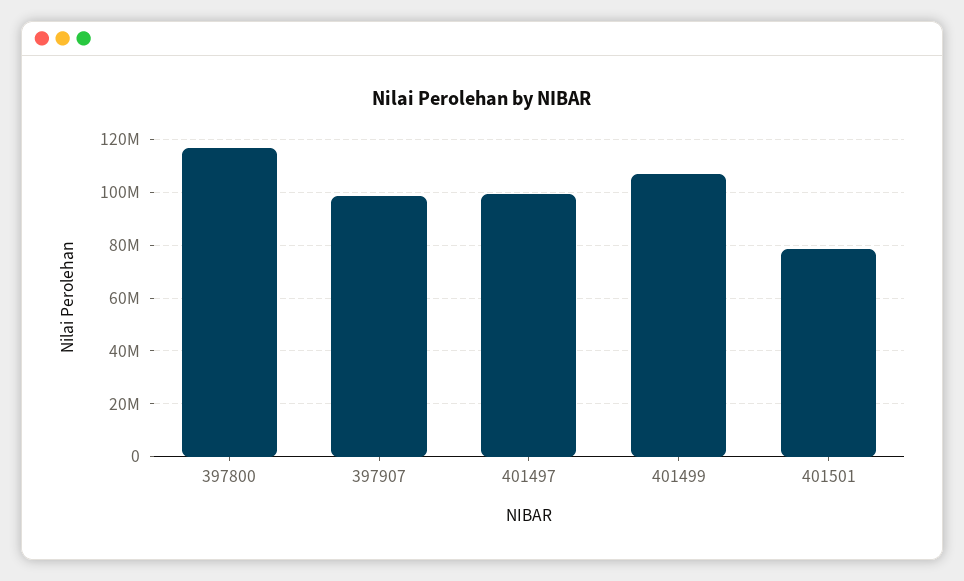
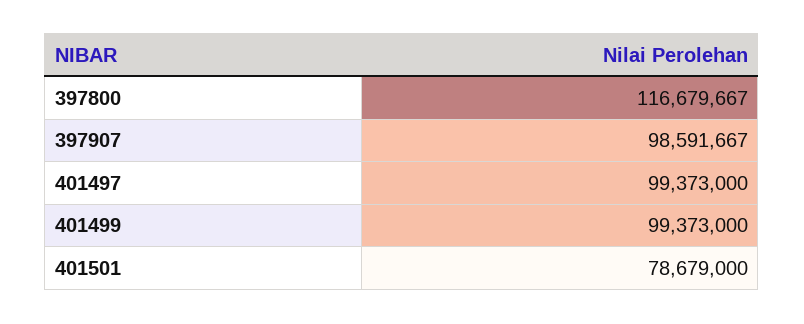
  {
    "397800": 116679667,
    "397907": 98591667,
    "401497": 99373000,
-   "401499": 107500000,
+   "401499": 99373000,
    "401501": 78679000
  }

